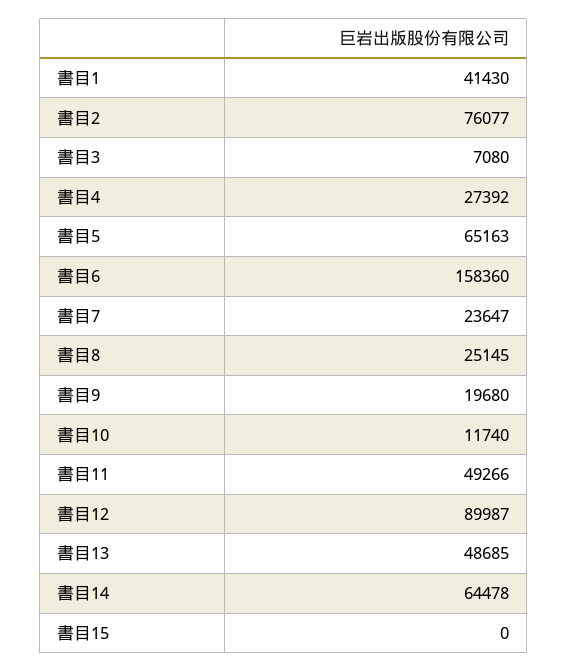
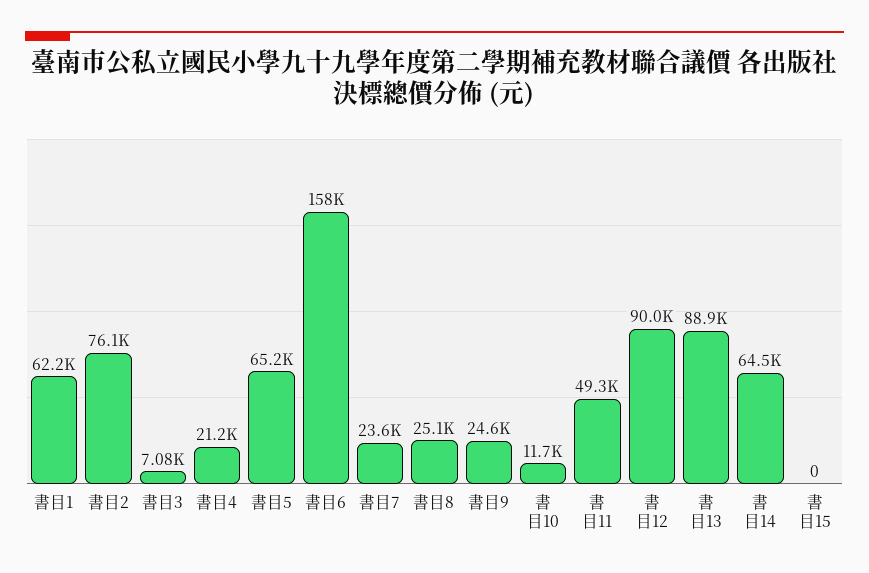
  {
-   "書目1": 41430,
+   "書目1": 62200,
    "書目2": 76077,
    "書目3": 7080,
-   "書目4": 27392,
+   "書目4": 21200,
    "書目5": 65163,
    "書目6": 158360,
    "書目7": 23647,
    "書目8": 25145,
-   "書目9": 19680,
+   "書目9": 24600,
    "書目10": 11740,
    "書目11": 49266,
    "書目12": 89987,
-   "書目13": 48685,
+   "書目13": 88900,
    "書目14": 64478,
    "書目15": 0
  }

